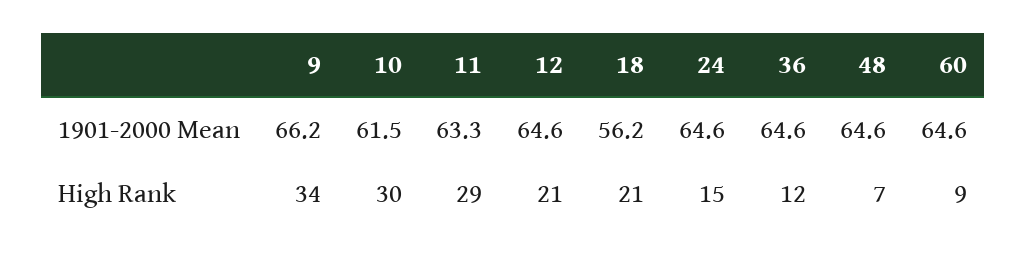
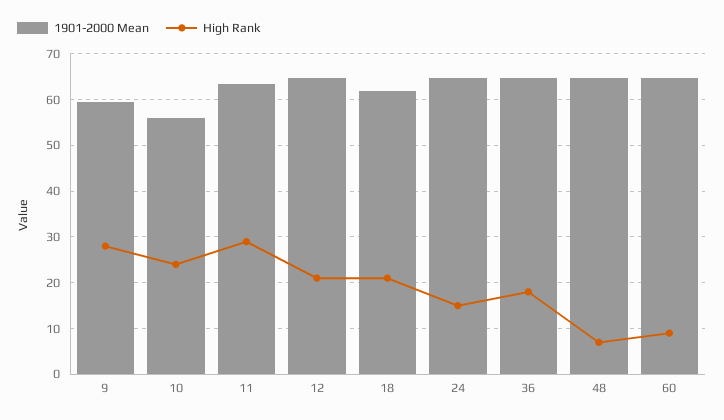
  {
    "1901-2000 Mean": {
-     "9": 66.2,
+     "9": 60,
-     "10": 61.5,
+     "10": 56,
      "11": 63.3,
      "12": 64.6,
-     "18": 56.2,
+     "18": 62,
      "24": 64.6,
      "36": 64.6,
      "48": 64.6,
      "60": 64.6
    },
    "High Rank": {
-     "9": 34,
+     "9": 28,
-     "10": 30,
+     "10": 24,
      "11": 29,
      "12": 21,
      "18": 21,
      "24": 15,
-     "36": 12,
+     "36": 18,
      "48": 7,
      "60": 9
    }
  }

